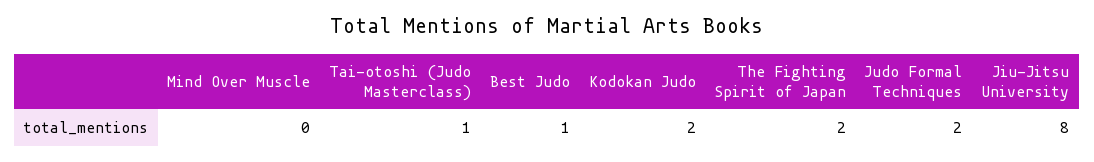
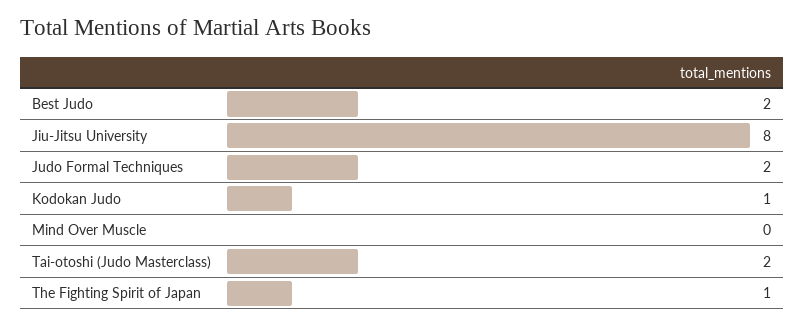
  {
    "Mind Over Muscle": 0,
-   "Tai-otoshi (Judo Masterclass)": 1,
+   "Tai-otoshi (Judo Masterclass)": 2,
-   "Best Judo": 1,
+   "Best Judo": 2,
-   "Kodokan Judo": 2,
+   "Kodokan Judo": 1,
-   "The Fighting Spirit of Japan": 2,
+   "The Fighting Spirit of Japan": 1,
    "Judo Formal Techniques": 2,
    "Jiu-Jitsu University": 8
  }

